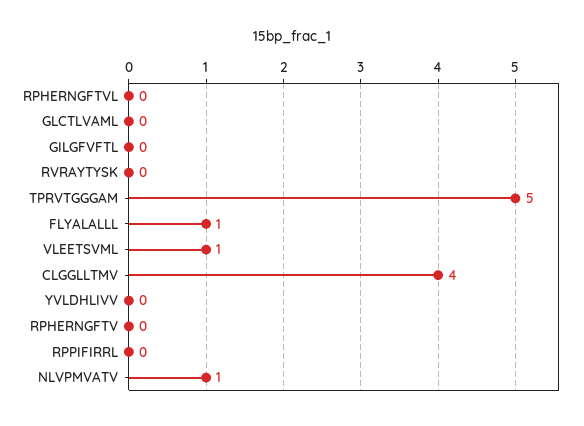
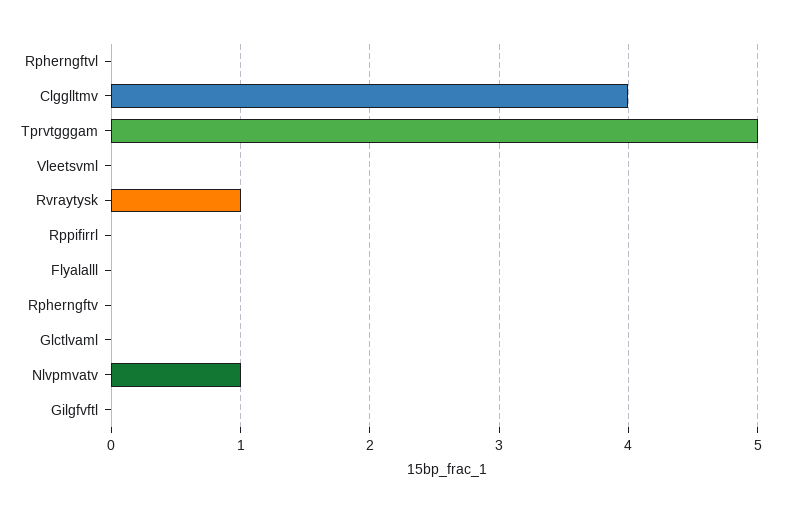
  {
    "RPHERNGFTVL": 0,
    "GLCTLVAML": 0,
    "GILGFVFTL": 0,
-   "RVRAYTYSK": 0,
+   "RVRAYTYSK": 1,
    "TPRVTGGGAM": 5,
-   "FLYALALLL": 1,
+   "FLYALALLL": 0,
-   "VLEETSVML": 1,
+   "VLEETSVML": 0,
    "CLGGLLTMV": 4,
-   "YVLDHLIVV": 0,
    "RPHERNGFTV": 0,
    "RPPIFIRRL": 0,
    "NLVPMVATV": 1
  }

